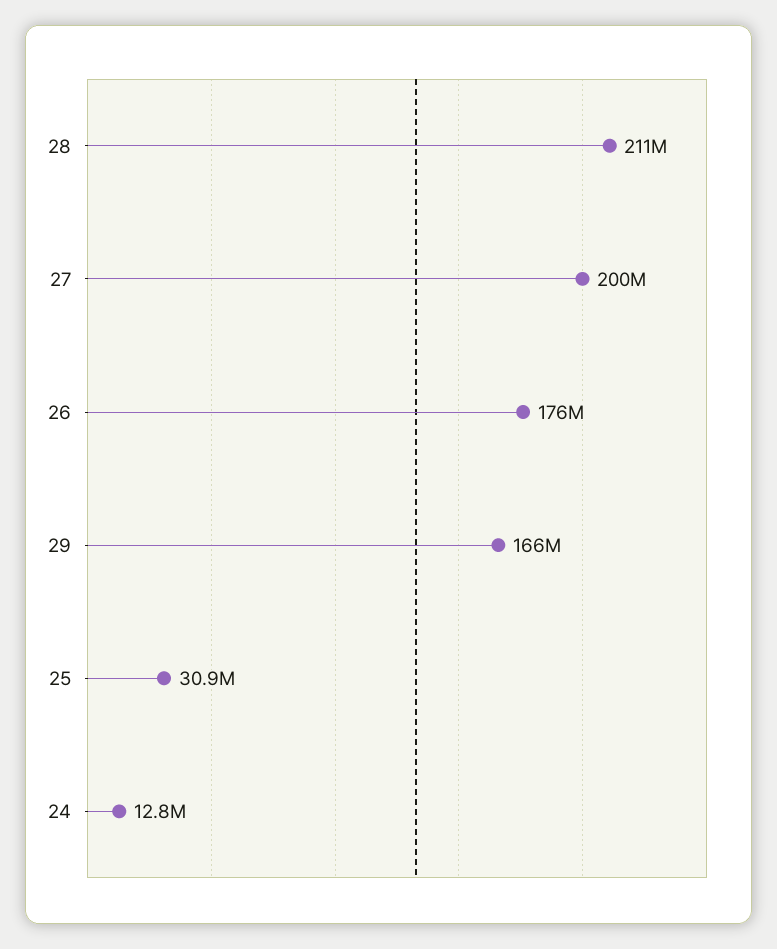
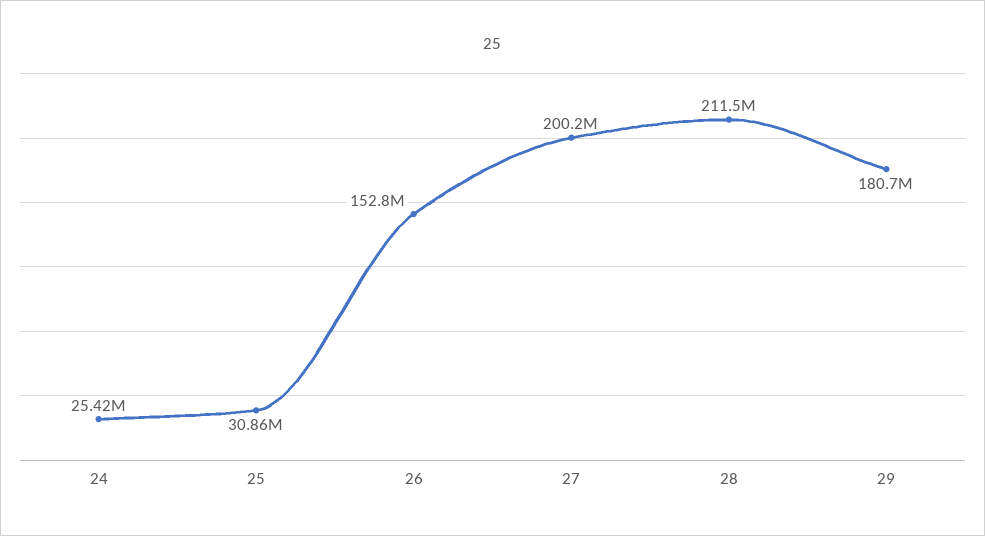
  {
    "28": 211500000,
    "27": 200200000,
-   "26": 176000000,
+   "26": 152800000,
-   "29": 166000000,
+   "29": 180700000,
    "25": 30860000,
-   "24": 12800000
+   "24": 25420000
  }

